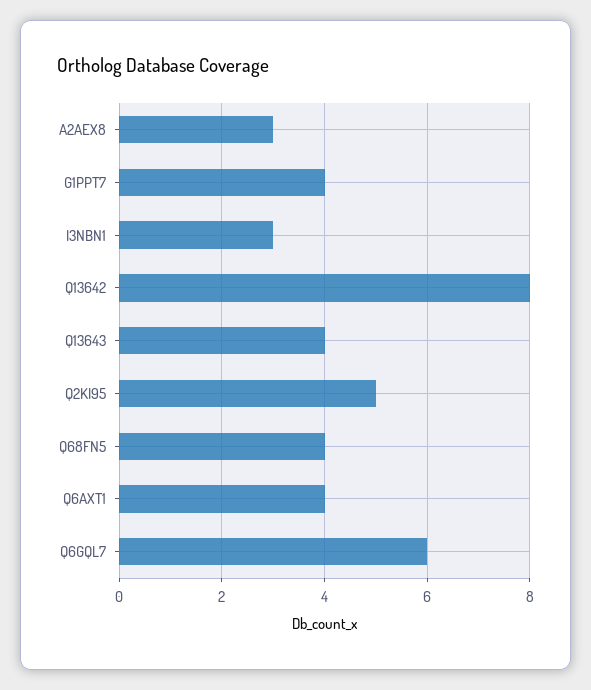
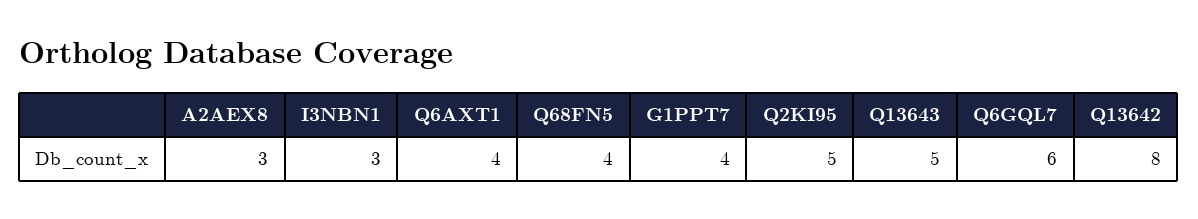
  {
    "A2AEX8": 3,
    "G1PPT7": 4,
    "I3NBN1": 3,
    "Q13642": 8,
-   "Q13643": 4,
+   "Q13643": 5,
    "Q2KI95": 5,
    "Q68FN5": 4,
    "Q6AXT1": 4,
    "Q6GQL7": 6
  }

